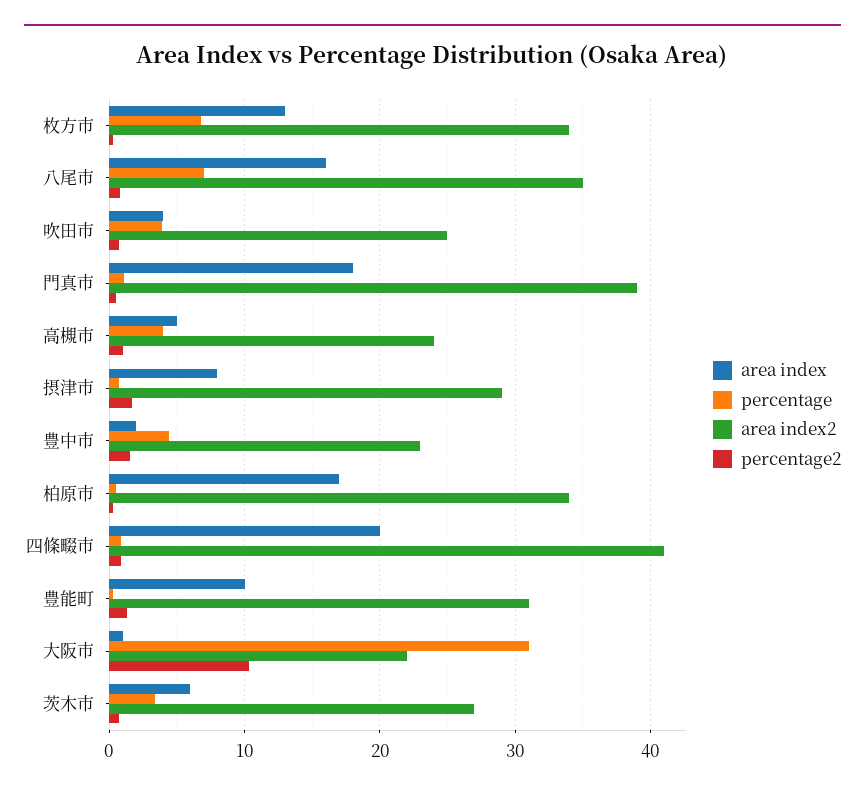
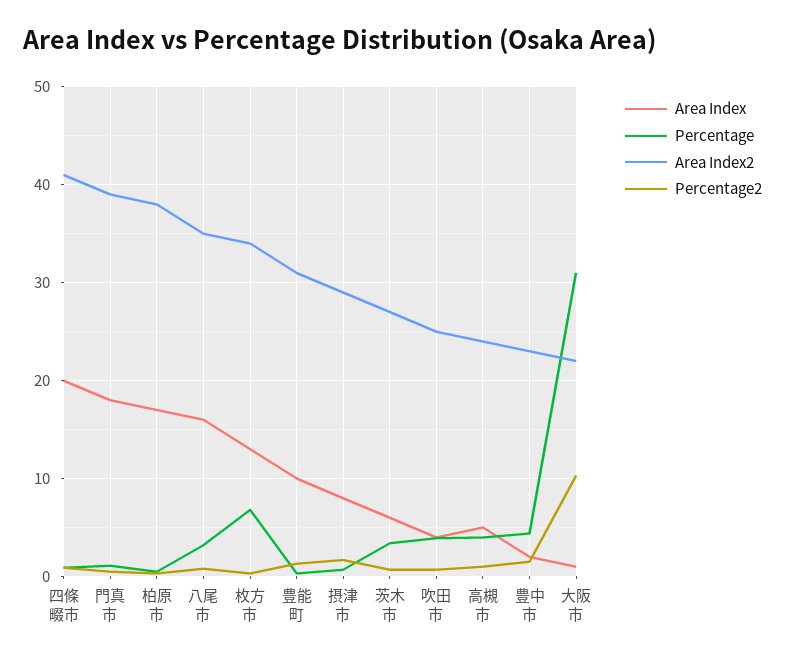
  {
    "area index": {
      "枚方市": 13,
      "八尾市": 16,
      "吹田市": 4,
      "門真市": 18,
      "高槻市": 5,
      "摂津市": 8,
      "豊中市": 2,
      "柏原市": 17,
      "四條畷市": 20,
      "豊能町": 10,
      "大阪市": 1,
      "茨木市": 6
    },
    "percentage": {
      "枚方市": 7,
-     "八尾市": 7,
+     "八尾市": 3,
      "吹田市": 4,
      "門真市": 1,
      "高槻市": 4,
      "摂津市": 1,
      "豊中市": 4,
      "柏原市": 1,
      "四條畷市": 1,
      "豊能町": 0,
      "大阪市": 31,
      "茨木市": 3
    },
    "area index2": {
      "枚方市": 34,
      "八尾市": 35,
      "吹田市": 25,
      "門真市": 39,
      "高槻市": 24,
      "摂津市": 29,
      "豊中市": 23,
-     "柏原市": 34,
+     "柏原市": 38,
      "四條畷市": 41,
      "豊能町": 31,
      "大阪市": 22,
      "茨木市": 27
    },
    "percentage2": {
      "枚方市": 0,
      "八尾市": 1,
      "吹田市": 1,
      "門真市": 1,
      "高槻市": 1,
      "摂津市": 2,
      "豊中市": 2,
      "柏原市": 0,
      "四條畷市": 1,
      "豊能町": 1,
      "大阪市": 10,
      "茨木市": 1
    }
  }

